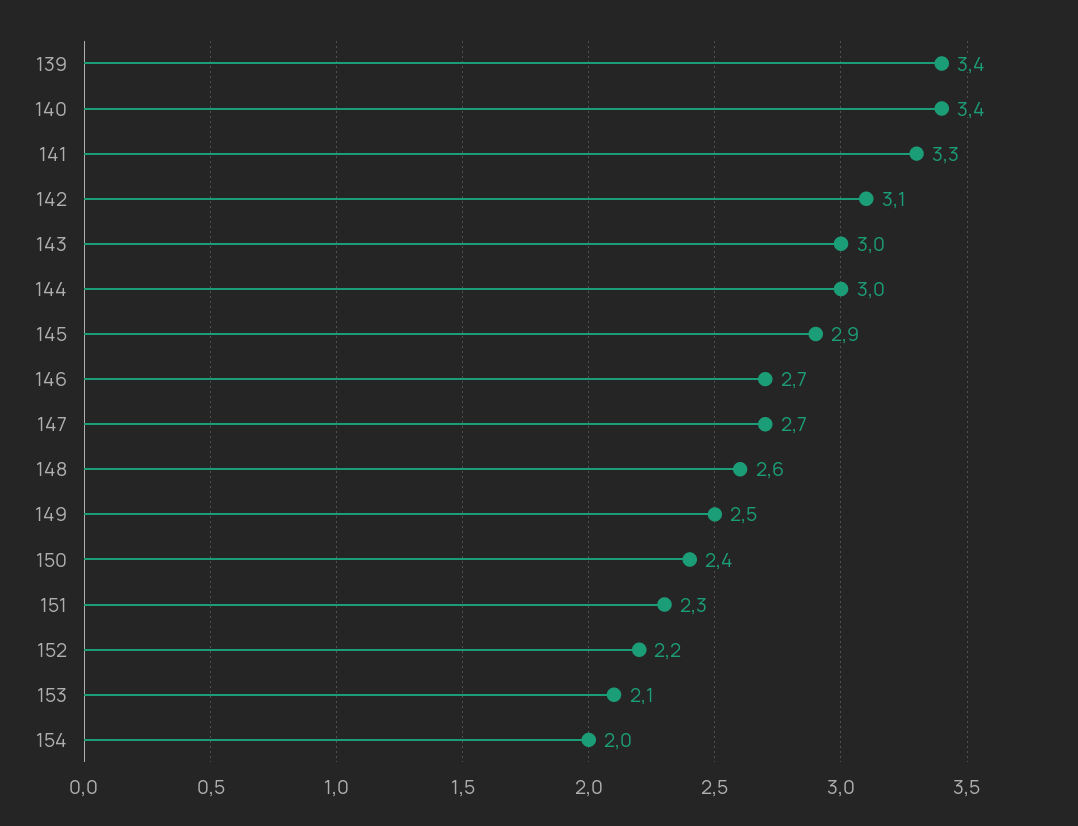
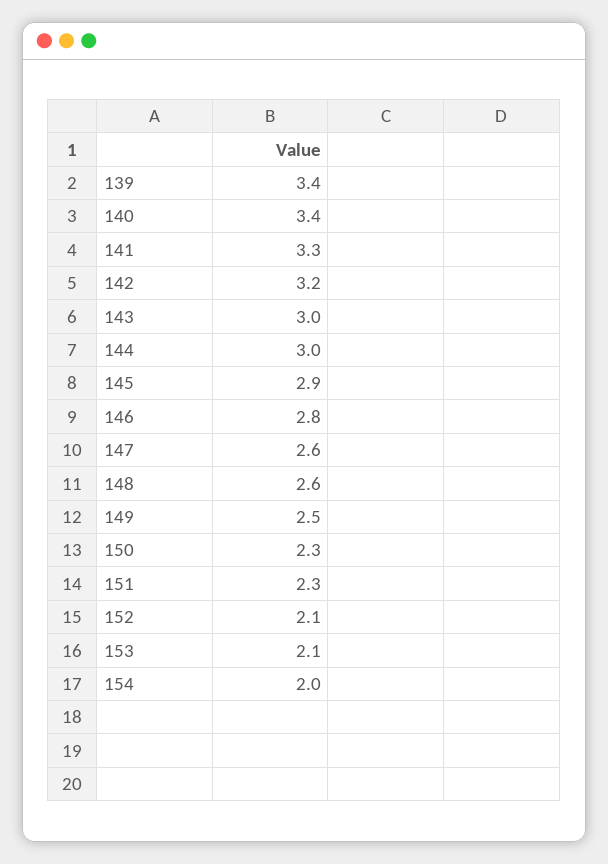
  {
    "139": 3.4,
    "140": 3.4,
    "141": 3.3,
-   "142": 3.1,
+   "142": 3.2,
    "143": 3,
    "144": 3,
    "145": 2.9,
-   "146": 2.7,
+   "146": 2.8,
-   "147": 2.7,
+   "147": 2.6,
    "148": 2.6,
    "149": 2.5,
-   "150": 2.4,
+   "150": 2.3,
    "151": 2.3,
-   "152": 2.2,
+   "152": 2.1,
    "153": 2.1,
    "154": 2
  }

